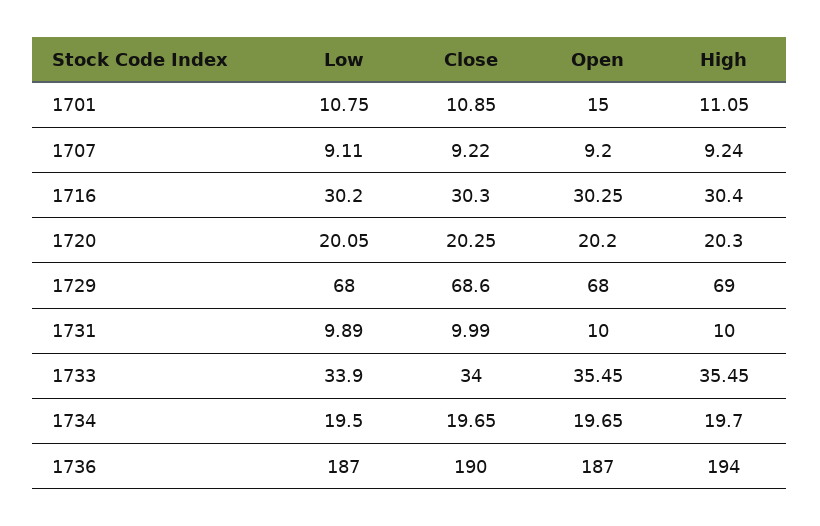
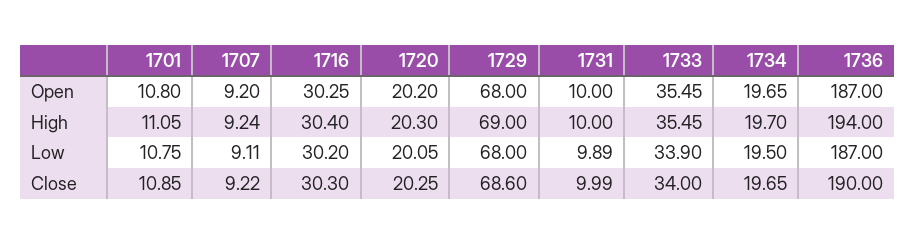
  {
    "Low": {
      "1701": 10.75,
      "1707": 9.11,
      "1716": 30.2,
      "1720": 20.05,
      "1729": 68,
      "1731": 9.89,
      "1733": 33.9,
      "1734": 19.5,
      "1736": 187
    },
    "Close": {
      "1701": 10.85,
      "1707": 9.22,
      "1716": 30.3,
      "1720": 20.25,
      "1729": 68.6,
      "1731": 9.99,
      "1733": 34,
      "1734": 19.65,
      "1736": 190
    },
    "Open": {
-     "1701": 15,
+     "1701": 10.8,
      "1707": 9.2,
      "1716": 30.25,
      "1720": 20.2,
      "1729": 68,
      "1731": 10,
      "1733": 35.45,
      "1734": 19.65,
      "1736": 187
    },
    "High": {
      "1701": 11.05,
      "1707": 9.24,
      "1716": 30.4,
      "1720": 20.3,
      "1729": 69,
      "1731": 10,
      "1733": 35.45,
      "1734": 19.7,
      "1736": 194
    }
  }

